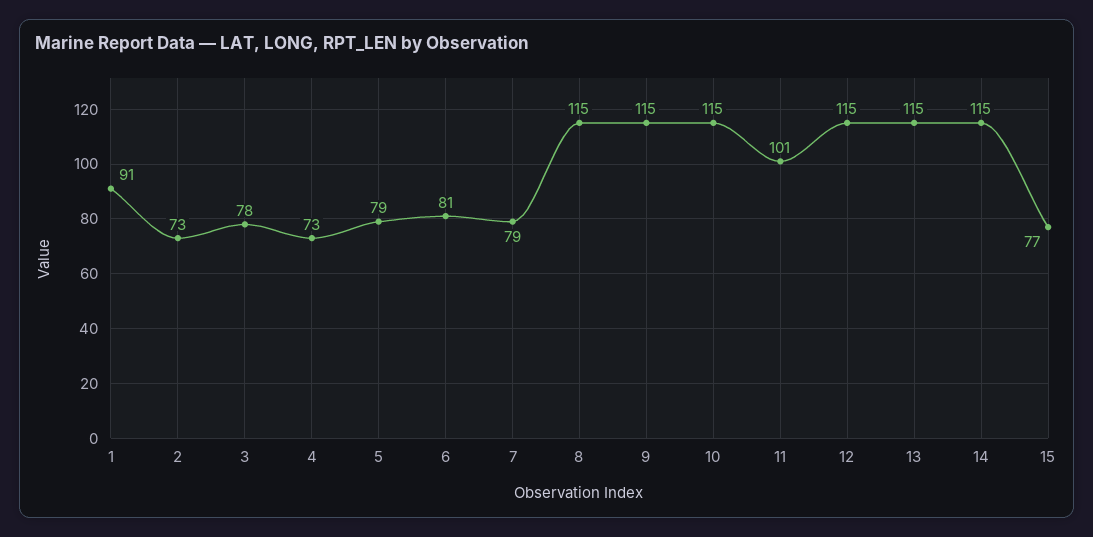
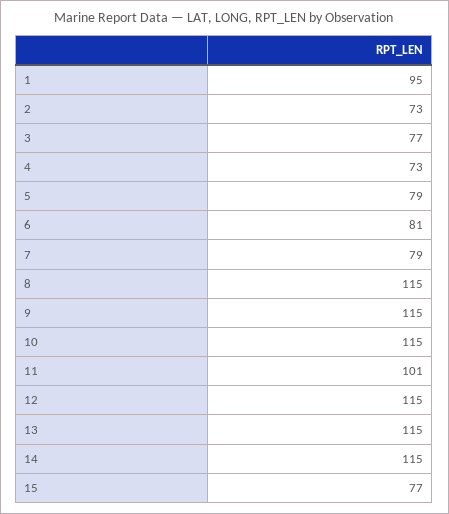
  {
-   "1": 91,
+   "1": 95,
    "2": 73,
-   "3": 78,
+   "3": 77,
    "4": 73,
    "5": 79,
    "6": 81,
    "7": 79,
    "8": 115,
    "9": 115,
    "10": 115,
    "11": 101,
    "12": 115,
    "13": 115,
    "14": 115,
    "15": 77
  }

